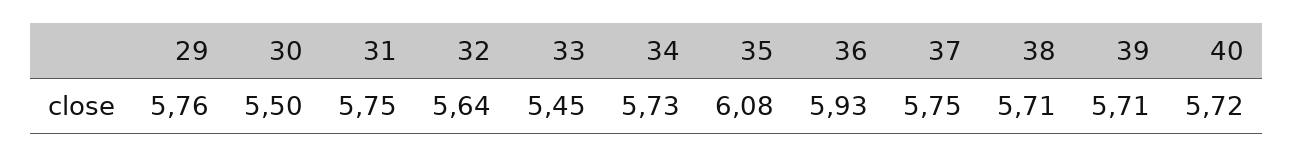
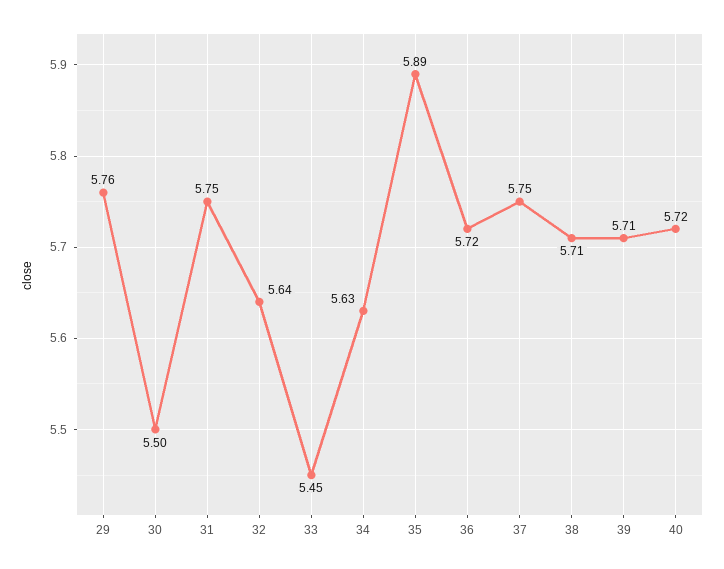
  {
    "29": 5.76,
    "30": 5.5,
    "31": 5.75,
    "32": 5.64,
    "33": 5.45,
-   "34": 5.73,
+   "34": 5.63,
-   "35": 6.08,
+   "35": 5.89,
-   "36": 5.93,
+   "36": 5.72,
    "37": 5.75,
    "38": 5.71,
    "39": 5.71,
    "40": 5.72
  }

